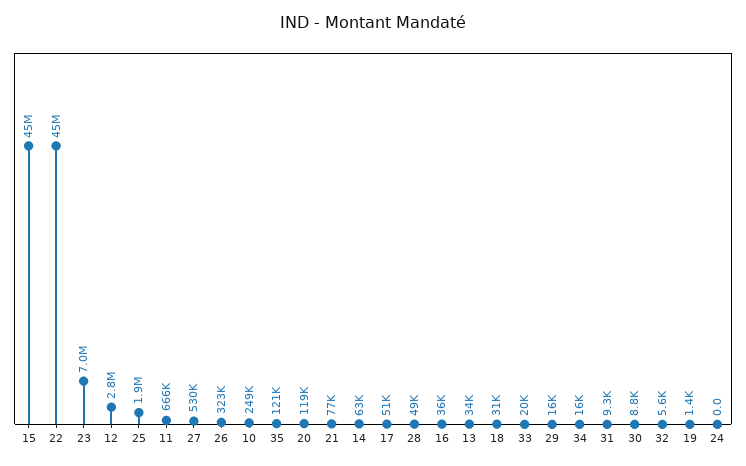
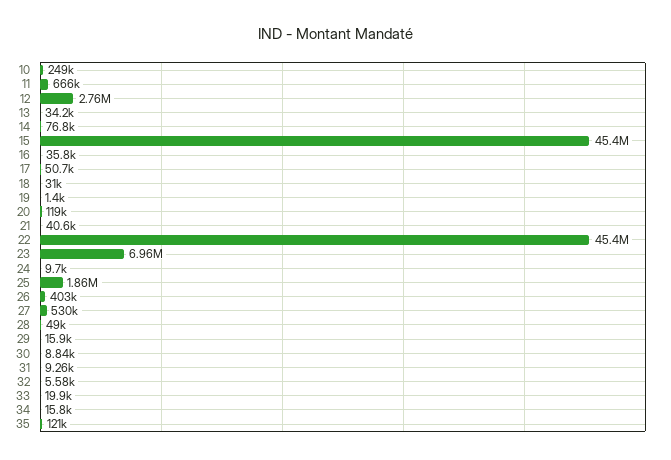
  {
    "15": 45400000,
    "22": 45400000,
    "23": 6960000,
    "12": 2760000,
    "25": 1860000,
    "11": 666000,
    "27": 530000,
-   "26": 323000,
+   "26": 403000,
    "10": 249000,
    "35": 121000,
    "20": 119000,
-   "21": 77000,
+   "21": 40600,
-   "14": 63000,
+   "14": 76800,
    "17": 50700,
    "28": 49000,
    "16": 35800,
    "13": 34200,
    "18": 31000,
    "33": 19900,
    "29": 15900,
    "34": 15800,
    "31": 9260,
    "30": 8840,
    "32": 5580,
    "19": 1400,
-   "24": 0
+   "24": 9700
  }

